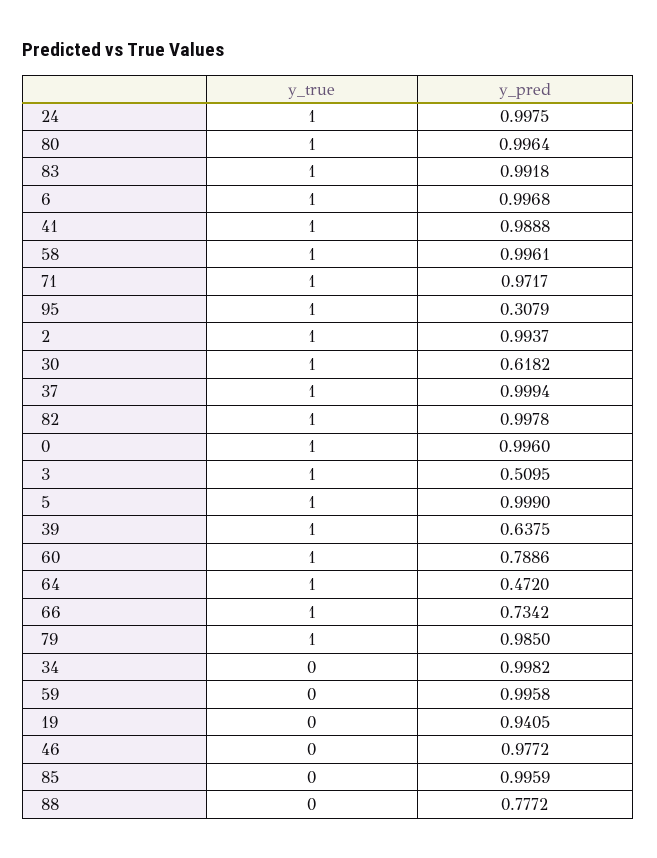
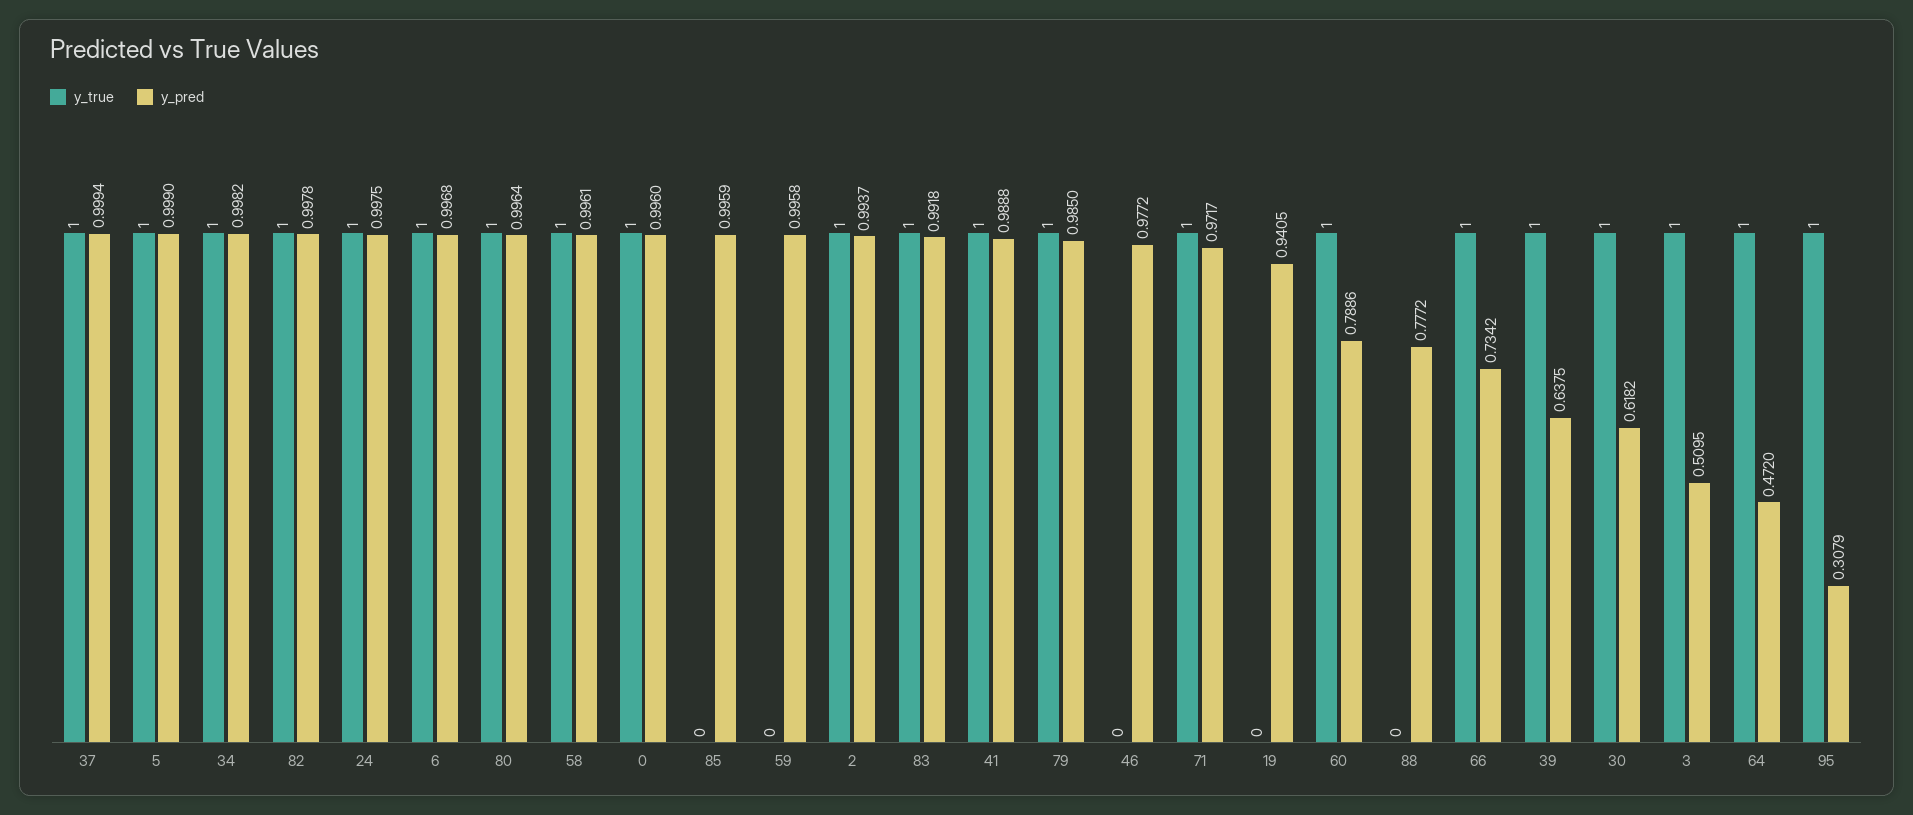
  {
    "y_true": {
      "24": 1,
      "80": 1,
      "83": 1,
      "6": 1,
      "41": 1,
      "58": 1,
      "71": 1,
      "95": 1,
      "2": 1,
      "30": 1,
      "37": 1,
      "82": 1,
      "0": 1,
      "3": 1,
      "5": 1,
      "39": 1,
      "60": 1,
      "64": 1,
      "66": 1,
      "79": 1,
-     "34": 0,
+     "34": 1,
      "59": 0,
      "19": 0,
      "46": 0,
      "85": 0,
      "88": 0
    },
    "y_pred": {
      "24": 0.9975,
      "80": 0.9964,
      "83": 0.9918,
      "6": 0.9968,
      "41": 0.9888,
      "58": 0.9961,
      "71": 0.9717,
      "95": 0.3079,
      "2": 0.9937,
      "30": 0.6182,
      "37": 0.9994,
      "82": 0.9978,
      "0": 0.996,
      "3": 0.5095,
      "5": 0.999,
      "39": 0.6375,
      "60": 0.7886,
      "64": 0.472,
      "66": 0.7342,
      "79": 0.985,
      "34": 0.9982,
      "59": 0.9958,
      "19": 0.9405,
      "46": 0.9772,
      "85": 0.9959,
      "88": 0.7772
    }
  }

